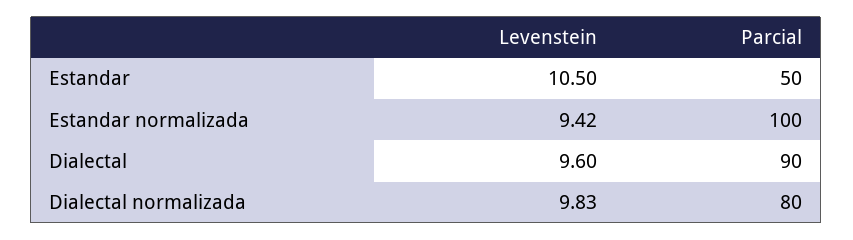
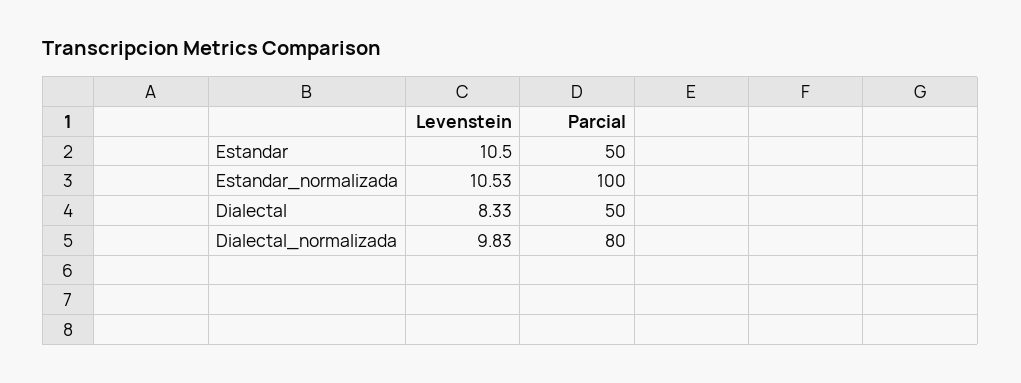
  {
    "Levenstein": {
      "Estandar": 10.5,
-     "Estandar normalizada": 9.42,
+     "Estandar normalizada": 10.53,
-     "Dialectal": 9.6,
+     "Dialectal": 8.33,
      "Dialectal normalizada": 9.83
    },
    "Parcial": {
      "Estandar": 50,
      "Estandar normalizada": 100,
-     "Dialectal": 90,
+     "Dialectal": 50,
      "Dialectal normalizada": 80
    }
  }

